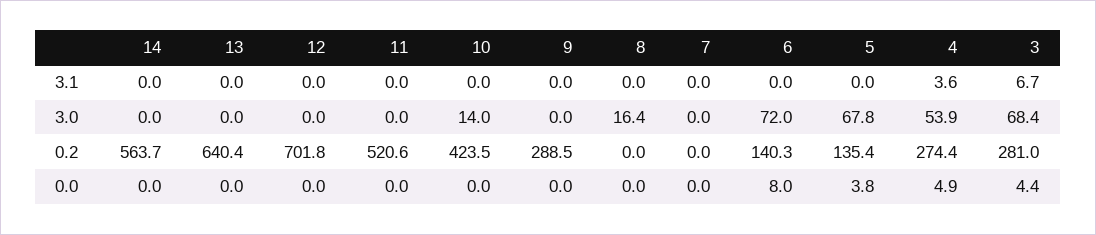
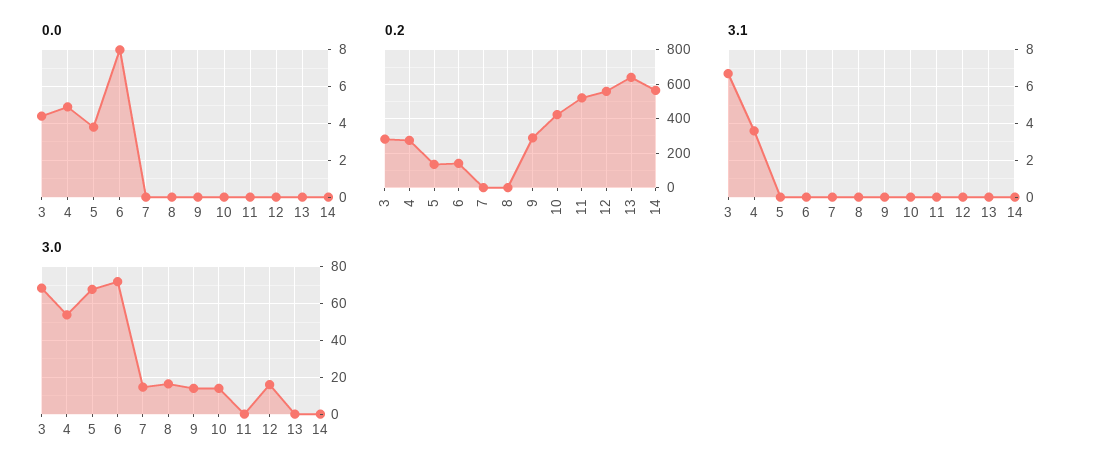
  {
    "3.1": {
      "14": 0,
      "13": 0,
      "12": 0,
      "11": 0,
      "10": 0,
      "9": 0,
      "8": 0,
      "7": 0,
      "6": 0,
      "5": 0,
      "4": 3.6,
      "3": 6.7
    },
    "3.0": {
      "14": 0,
      "13": 0,
-     "12": 0,
+     "12": 15,
      "11": 0,
      "10": 14,
-     "9": 0,
+     "9": 15,
      "8": 16.4,
-     "7": 0,
+     "7": 15,
      "6": 72,
      "5": 67.8,
      "4": 53.9,
      "3": 68.4
    },
    "0.2": {
      "14": 563.7,
      "13": 640.4,
-     "12": 701.8,
+     "12": 550,
      "11": 520.6,
      "10": 423.5,
      "9": 288.5,
      "8": 0,
      "7": 0,
      "6": 140.3,
      "5": 135.4,
      "4": 274.4,
      "3": 281
    },
    "0.0": {
      "14": 0,
      "13": 0,
      "12": 0,
      "11": 0,
      "10": 0,
      "9": 0,
      "8": 0,
      "7": 0,
      "6": 8,
      "5": 3.8,
      "4": 4.9,
      "3": 4.4
    }
  }

